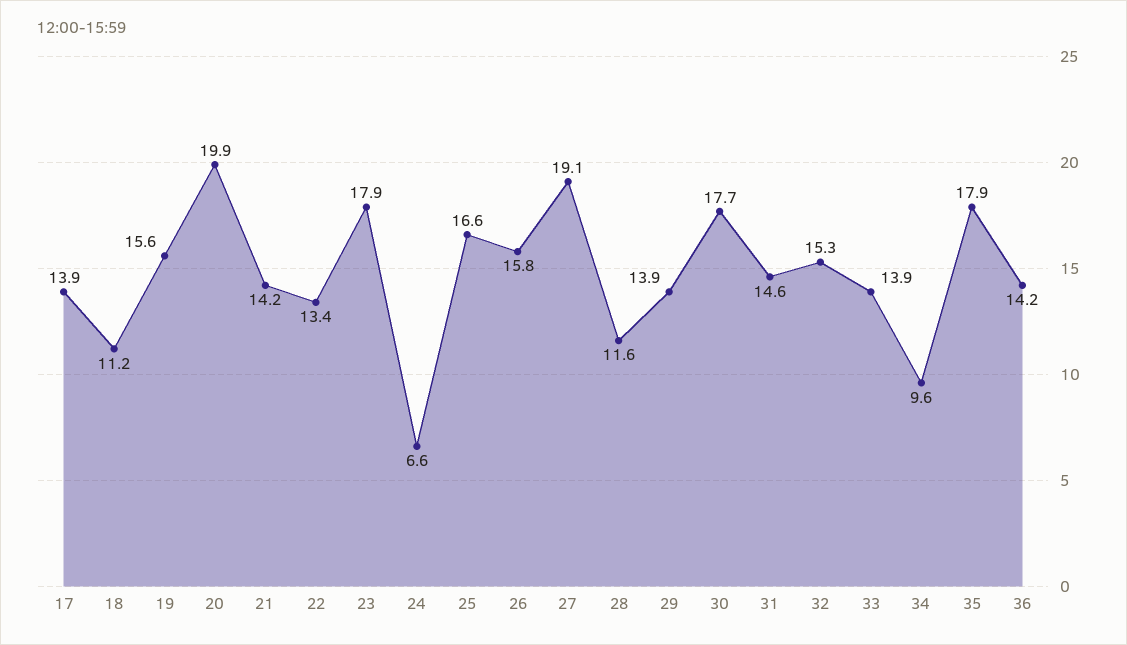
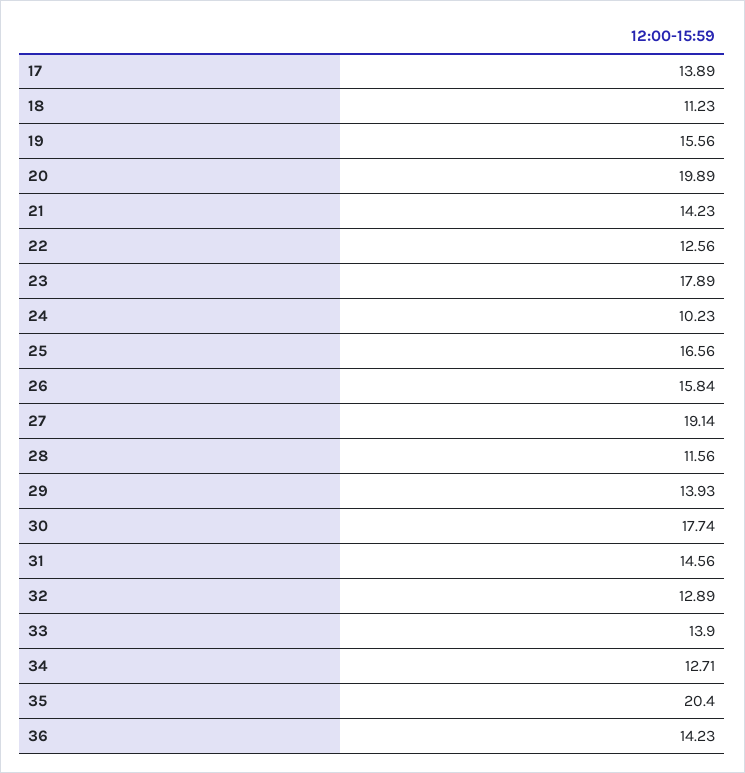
  {
    "17": 13.89,
    "18": 11.23,
    "19": 15.56,
    "20": 19.89,
    "21": 14.23,
-   "22": 13.4,
+   "22": 12.56,
    "23": 17.89,
-   "24": 6.6,
+   "24": 10.23,
    "25": 16.56,
    "26": 15.84,
    "27": 19.14,
    "28": 11.56,
    "29": 13.93,
    "30": 17.74,
    "31": 14.56,
-   "32": 15.3,
+   "32": 12.89,
    "33": 13.9,
-   "34": 9.6,
+   "34": 12.71,
-   "35": 17.9,
+   "35": 20.4,
    "36": 14.23
  }

